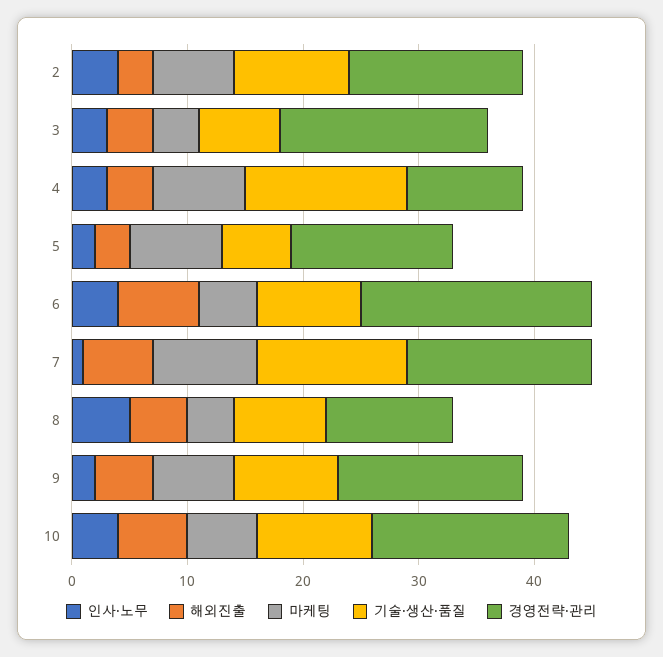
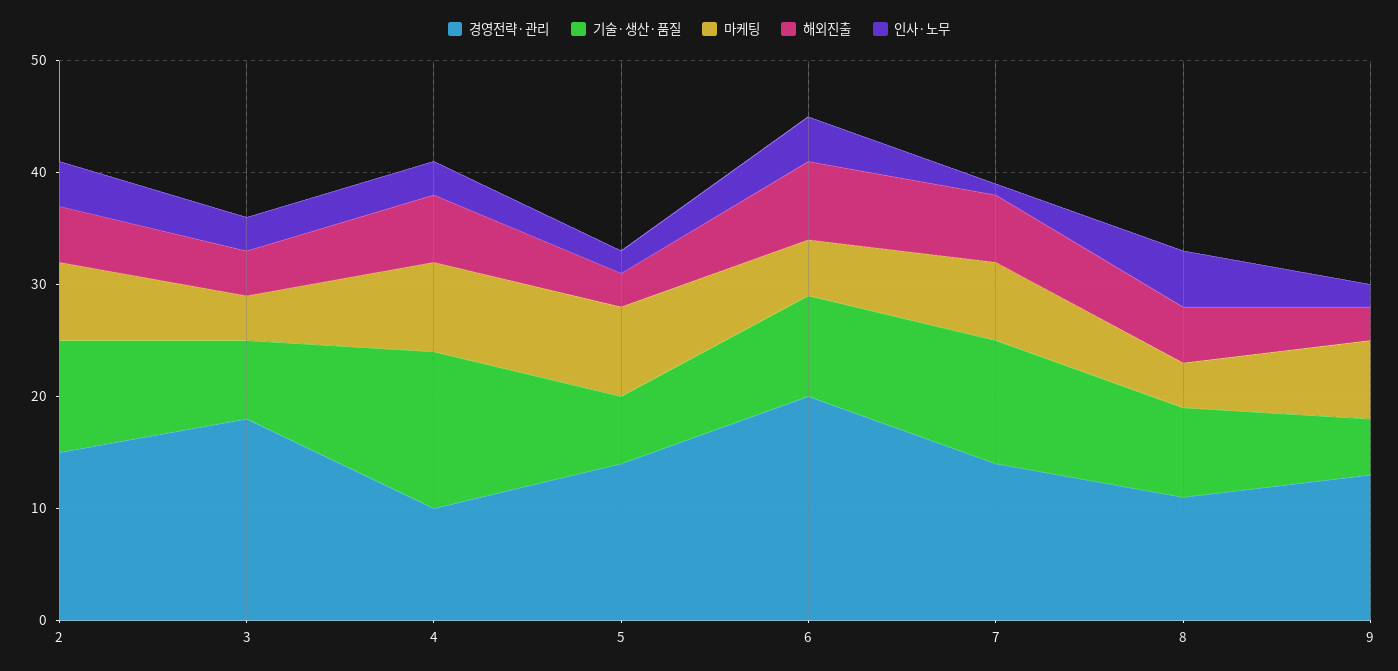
  {
    "인사·노무": {
      "2": 4,
      "3": 3,
      "4": 3,
      "5": 2,
      "6": 4,
      "7": 1,
      "8": 5,
-     "9": 2,
+     "9": 2
-     "10": 4
    },
    "해외진출": {
-     "2": 3,
+     "2": 5,
      "3": 4,
-     "4": 4,
+     "4": 6,
      "5": 3,
      "6": 7,
      "7": 6,
      "8": 5,
-     "9": 5,
+     "9": 3
-     "10": 6
    },
    "마케팅": {
      "2": 7,
      "3": 4,
      "4": 8,
      "5": 8,
      "6": 5,
-     "7": 9,
+     "7": 7,
      "8": 4,
-     "9": 7,
+     "9": 7
-     "10": 6
    },
    "기술·생산·품질": {
      "2": 10,
      "3": 7,
      "4": 14,
      "5": 6,
      "6": 9,
-     "7": 13,
+     "7": 11,
      "8": 8,
-     "9": 9,
+     "9": 5
-     "10": 10
    },
    "경영전략·관리": {
      "2": 15,
      "3": 18,
      "4": 10,
      "5": 14,
      "6": 20,
-     "7": 16,
+     "7": 14,
      "8": 11,
-     "9": 16,
+     "9": 13
-     "10": 17
    }
  }

